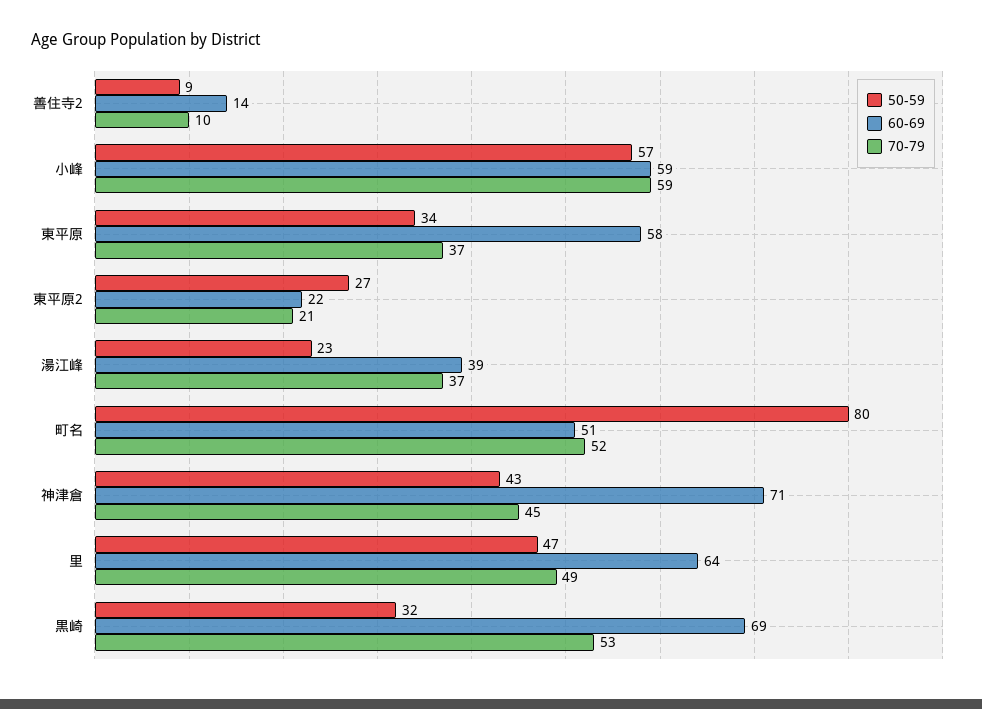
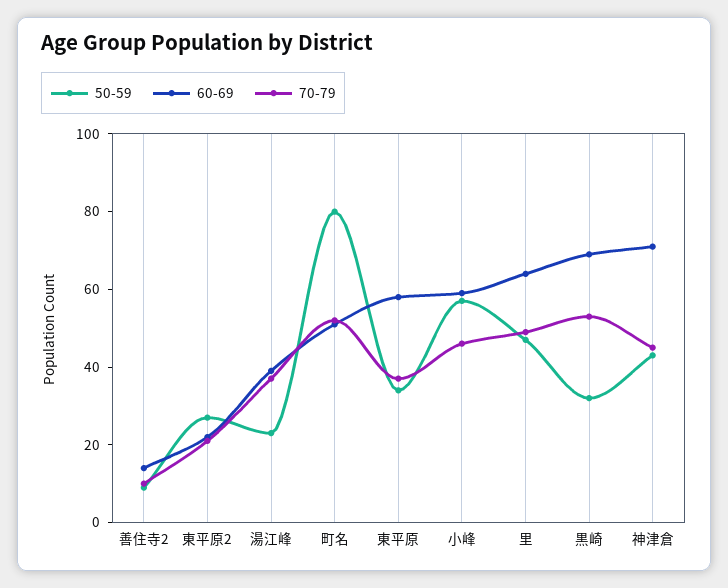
  {
    "50-59": {
      "善住寺2": 9,
      "小峰": 57,
      "東平原": 34,
      "東平原2": 27,
      "湯江峰": 23,
      "町名": 80,
      "神津倉": 43,
      "里": 47,
      "黒崎": 32
    },
    "60-69": {
      "善住寺2": 14,
      "小峰": 59,
      "東平原": 58,
      "東平原2": 22,
      "湯江峰": 39,
      "町名": 51,
      "神津倉": 71,
      "里": 64,
      "黒崎": 69
    },
    "70-79": {
      "善住寺2": 10,
-     "小峰": 59,
+     "小峰": 45,
      "東平原": 37,
      "東平原2": 21,
      "湯江峰": 37,
      "町名": 52,
      "神津倉": 45,
      "里": 49,
      "黒崎": 53
    }
  }

